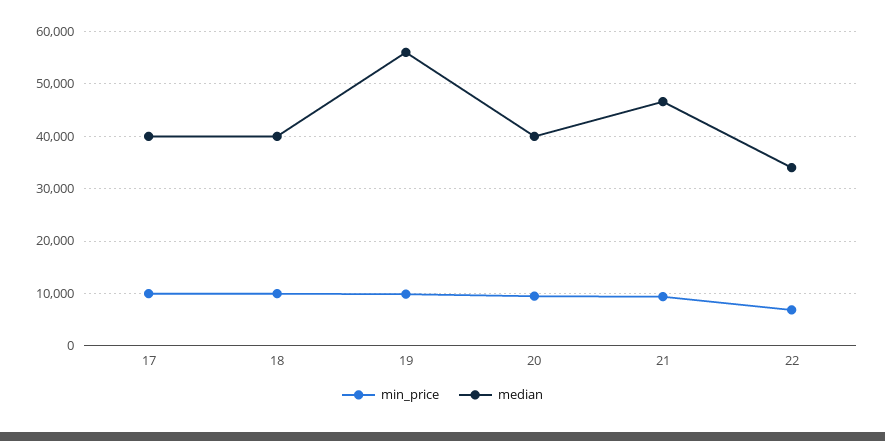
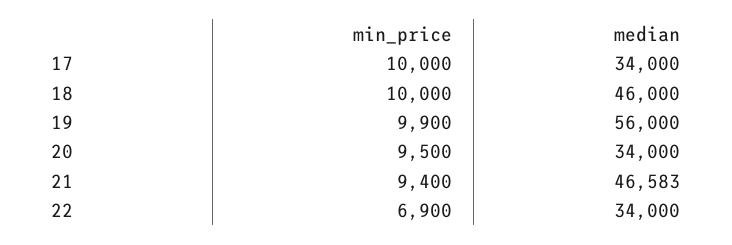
  {
    "min_price": {
      "17": 10000,
      "18": 10000,
      "19": 9900,
      "20": 9500,
      "21": 9400,
      "22": 6900
    },
    "median": {
-     "17": 40000,
+     "17": 34000,
-     "18": 40000,
+     "18": 46000,
      "19": 56000,
-     "20": 40000,
+     "20": 34000,
      "21": 46583,
      "22": 34000
    }
  }

